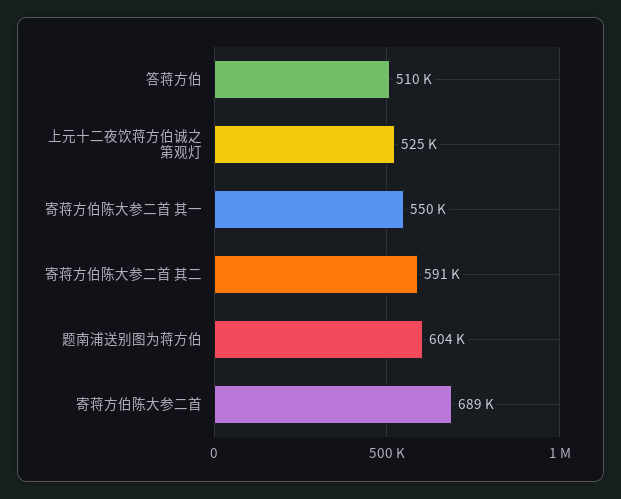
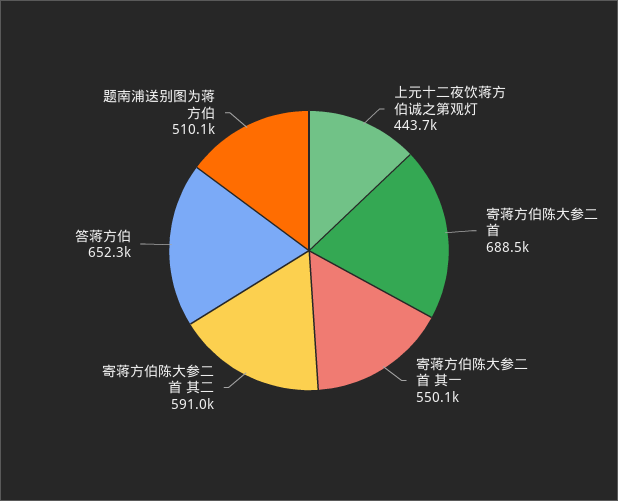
  {
-   "答蒋方伯": 510000,
+   "答蒋方伯": 652300,
-   "上元十二夜饮蒋方伯诚之第观灯": 525000,
+   "上元十二夜饮蒋方伯诚之第观灯": 443700,
    "寄蒋方伯陈大参二首 其一": 550100,
    "寄蒋方伯陈大参二首 其二": 591000,
-   "题南浦送别图为蒋方伯": 604000,
+   "题南浦送别图为蒋方伯": 510100,
    "寄蒋方伯陈大参二首": 688500
  }

